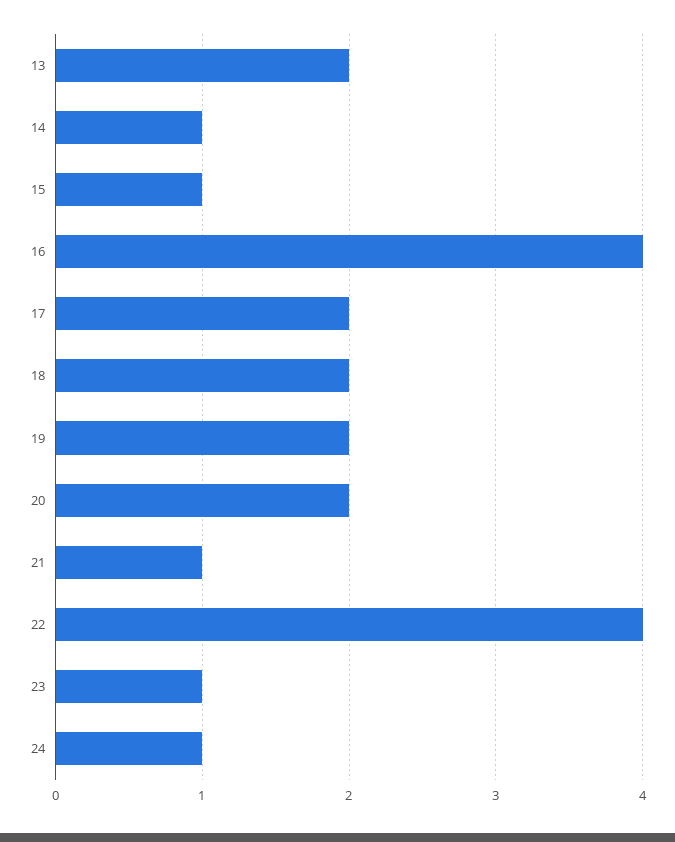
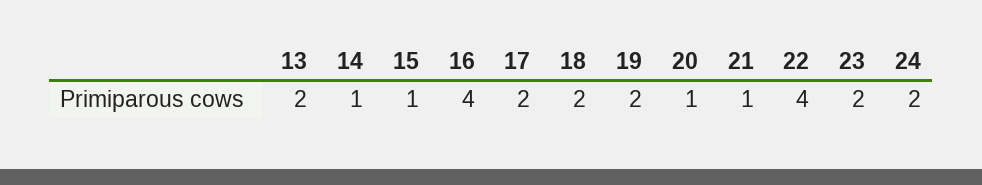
  {
    "13": 2,
    "14": 1,
    "15": 1,
    "16": 4,
    "17": 2,
    "18": 2,
    "19": 2,
-   "20": 2,
+   "20": 1,
    "21": 1,
    "22": 4,
-   "23": 1,
+   "23": 2,
-   "24": 1
+   "24": 2
  }

